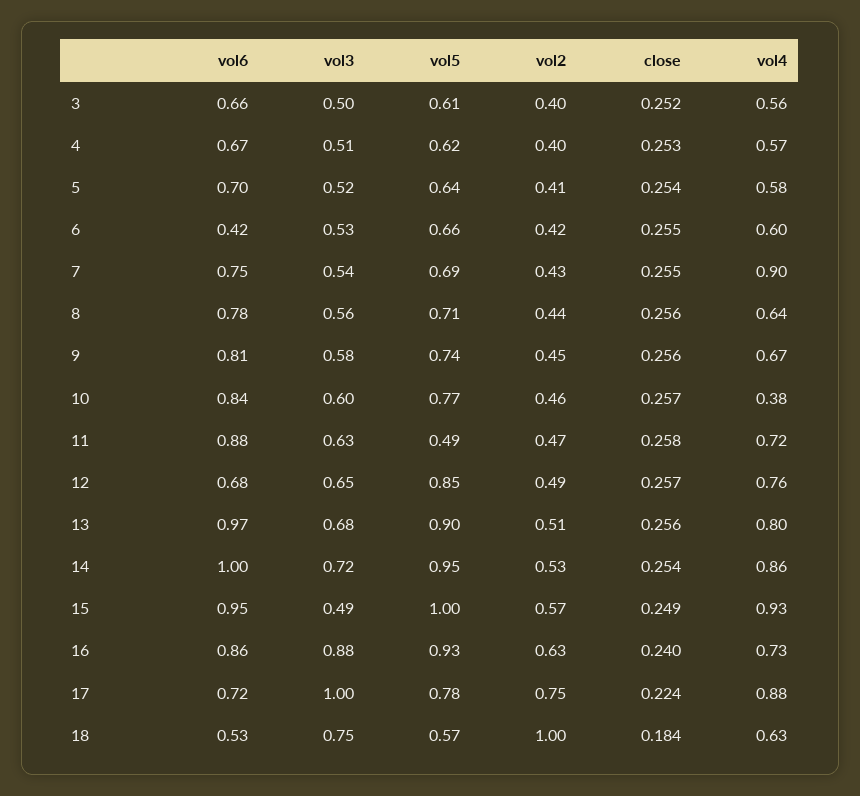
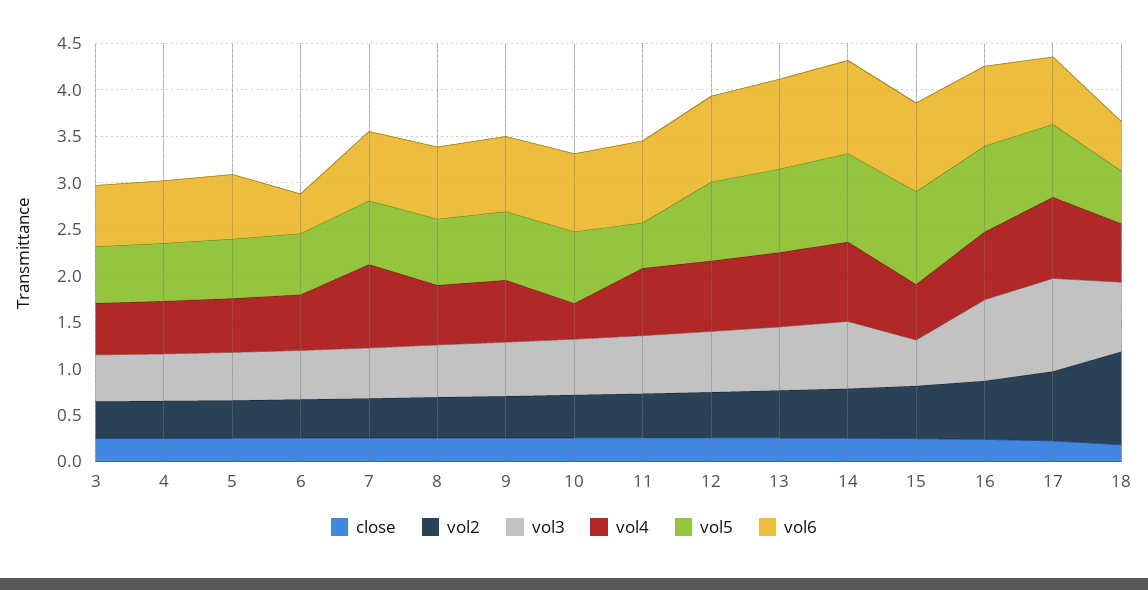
  {
    "vol6": {
      "3": 0.66,
      "4": 0.67,
      "5": 0.7,
      "6": 0.42,
      "7": 0.75,
      "8": 0.78,
      "9": 0.81,
      "10": 0.84,
      "11": 0.88,
-     "12": 0.68,
+     "12": 0.9,
      "13": 0.97,
      "14": 1,
      "15": 0.95,
      "16": 0.86,
      "17": 0.72,
      "18": 0.53
    },
    "vol3": {
      "3": 0.5,
      "4": 0.51,
      "5": 0.52,
      "6": 0.53,
      "7": 0.54,
      "8": 0.56,
      "9": 0.58,
      "10": 0.6,
      "11": 0.63,
      "12": 0.65,
      "13": 0.68,
      "14": 0.72,
      "15": 0.49,
      "16": 0.88,
      "17": 1,
      "18": 0.75
    },
    "vol5": {
      "3": 0.61,
      "4": 0.62,
      "5": 0.64,
      "6": 0.66,
      "7": 0.69,
      "8": 0.71,
      "9": 0.74,
      "10": 0.77,
      "11": 0.49,
      "12": 0.85,
      "13": 0.9,
      "14": 0.95,
      "15": 1,
      "16": 0.93,
      "17": 0.78,
      "18": 0.57
    },
    "vol2": {
      "3": 0.4,
      "4": 0.4,
      "5": 0.41,
      "6": 0.42,
      "7": 0.43,
      "8": 0.44,
      "9": 0.45,
      "10": 0.46,
      "11": 0.47,
      "12": 0.49,
      "13": 0.51,
      "14": 0.53,
      "15": 0.57,
      "16": 0.63,
      "17": 0.75,
      "18": 1
    },
    "close": {
      "3": 0.252,
      "4": 0.253,
      "5": 0.254,
      "6": 0.255,
      "7": 0.255,
      "8": 0.256,
      "9": 0.256,
      "10": 0.257,
      "11": 0.258,
      "12": 0.257,
      "13": 0.256,
      "14": 0.254,
      "15": 0.249,
      "16": 0.24,
      "17": 0.224,
      "18": 0.184
    },
    "vol4": {
      "3": 0.56,
      "4": 0.57,
      "5": 0.58,
      "6": 0.6,
      "7": 0.9,
      "8": 0.64,
      "9": 0.67,
      "10": 0.38,
      "11": 0.72,
      "12": 0.76,
      "13": 0.8,
      "14": 0.86,
-     "15": 0.93,
+     "15": 0.6,
      "16": 0.73,
      "17": 0.88,
      "18": 0.63
    }
  }

